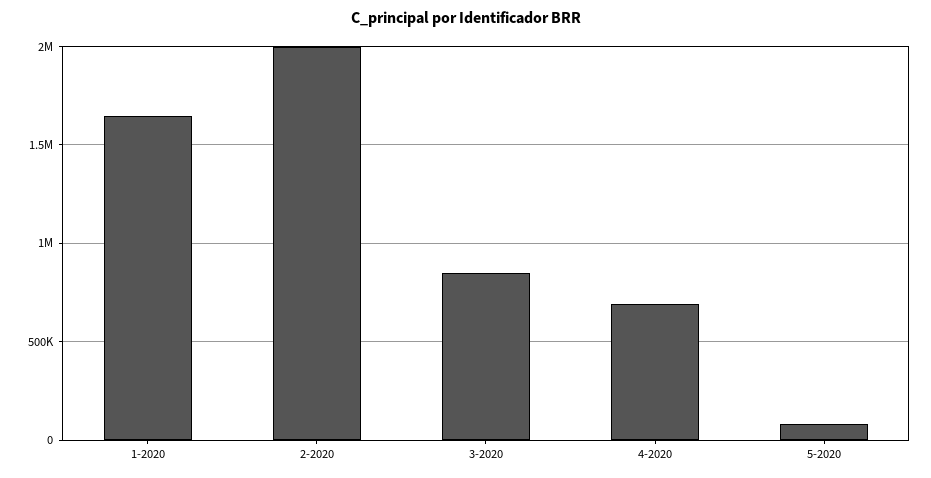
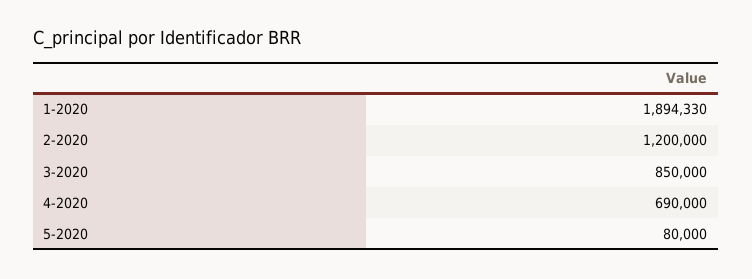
  {
-   "1-2020": 1650000,
+   "1-2020": 1894330,
-   "2-2020": 2000000,
+   "2-2020": 1200000,
    "3-2020": 850000,
    "4-2020": 690000,
    "5-2020": 80000
  }

